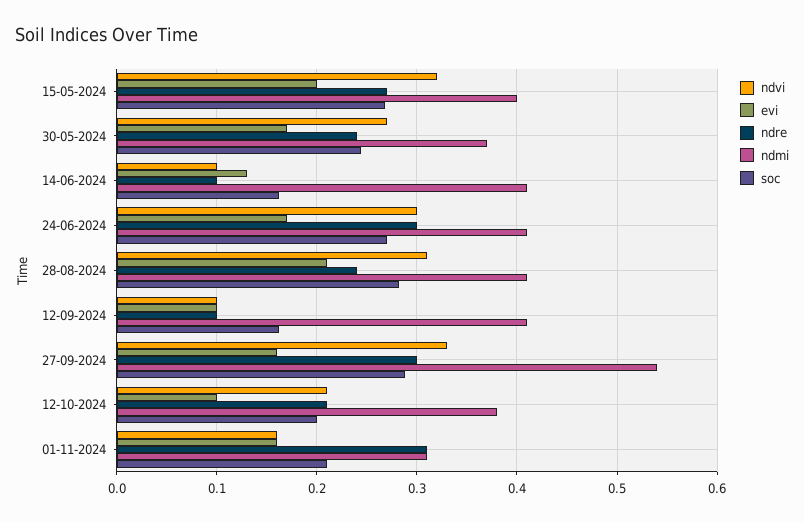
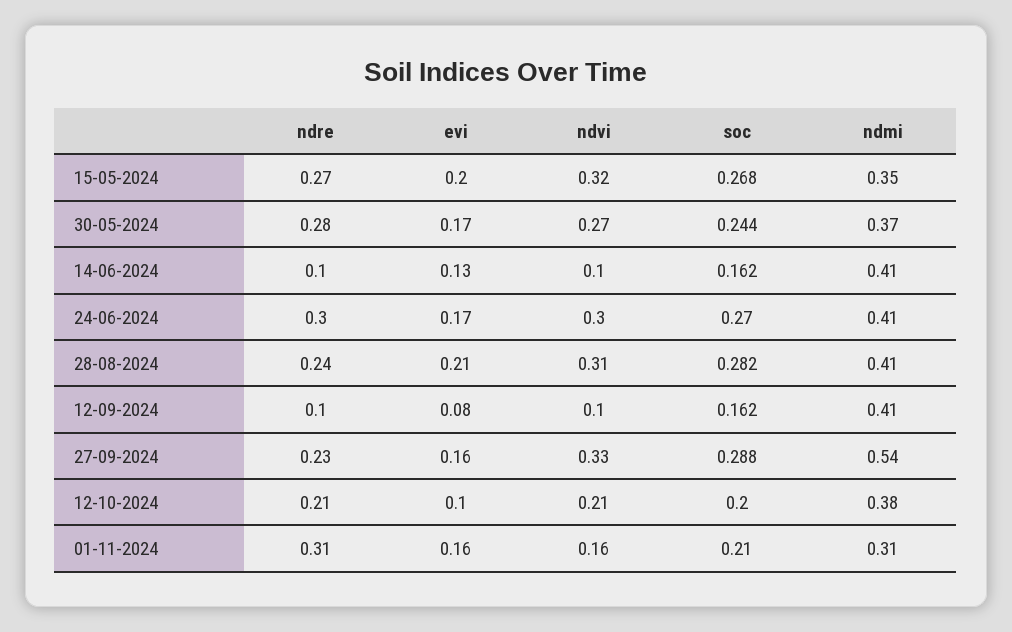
  {
    "ndvi": {
      "15-05-2024": 0.32,
      "30-05-2024": 0.27,
      "14-06-2024": 0.1,
      "24-06-2024": 0.3,
      "28-08-2024": 0.31,
      "12-09-2024": 0.1,
      "27-09-2024": 0.33,
      "12-10-2024": 0.21,
      "01-11-2024": 0.16
    },
    "evi": {
      "15-05-2024": 0.2,
      "30-05-2024": 0.17,
      "14-06-2024": 0.13,
      "24-06-2024": 0.17,
      "28-08-2024": 0.21,
-     "12-09-2024": 0.1,
+     "12-09-2024": 0.08,
      "27-09-2024": 0.16,
      "12-10-2024": 0.1,
      "01-11-2024": 0.16
    },
    "ndre": {
      "15-05-2024": 0.27,
-     "30-05-2024": 0.24,
+     "30-05-2024": 0.28,
      "14-06-2024": 0.1,
      "24-06-2024": 0.3,
      "28-08-2024": 0.24,
      "12-09-2024": 0.1,
-     "27-09-2024": 0.3,
+     "27-09-2024": 0.23,
      "12-10-2024": 0.21,
      "01-11-2024": 0.31
    },
    "ndmi": {
-     "15-05-2024": 0.4,
+     "15-05-2024": 0.35,
      "30-05-2024": 0.37,
      "14-06-2024": 0.41,
      "24-06-2024": 0.41,
      "28-08-2024": 0.41,
      "12-09-2024": 0.41,
      "27-09-2024": 0.54,
      "12-10-2024": 0.38,
      "01-11-2024": 0.31
    },
    "soc": {
      "15-05-2024": 0.268,
      "30-05-2024": 0.244,
      "14-06-2024": 0.162,
      "24-06-2024": 0.27,
      "28-08-2024": 0.282,
      "12-09-2024": 0.162,
      "27-09-2024": 0.288,
      "12-10-2024": 0.2,
      "01-11-2024": 0.21
    }
  }

